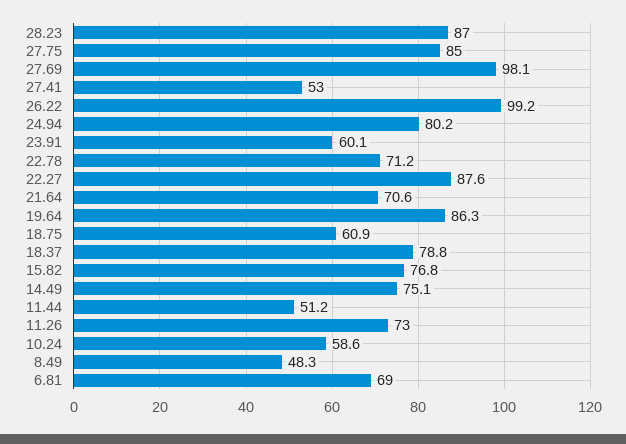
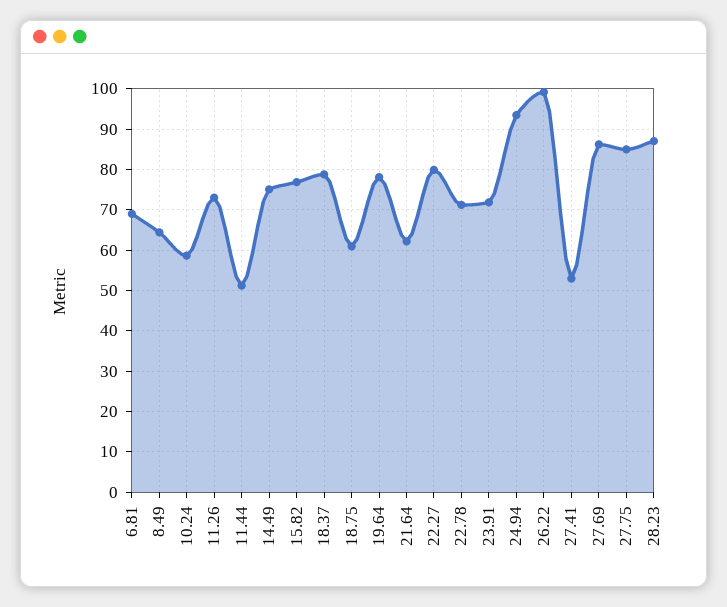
  {
    "28.23": 87,
    "27.75": 85,
-   "27.69": 98.1,
+   "27.69": 86,
    "27.41": 53,
    "26.22": 99.2,
-   "24.94": 80.2,
+   "24.94": 94,
-   "23.91": 60.1,
+   "23.91": 72,
    "22.78": 71.2,
-   "22.27": 87.6,
+   "22.27": 80,
-   "21.64": 70.6,
+   "21.64": 62,
-   "19.64": 86.3,
+   "19.64": 78,
    "18.75": 60.9,
    "18.37": 78.8,
    "15.82": 76.8,
    "14.49": 75.1,
    "11.44": 51.2,
    "11.26": 73,
    "10.24": 58.6,
-   "8.49": 48.3,
+   "8.49": 64,
    "6.81": 69
  }

